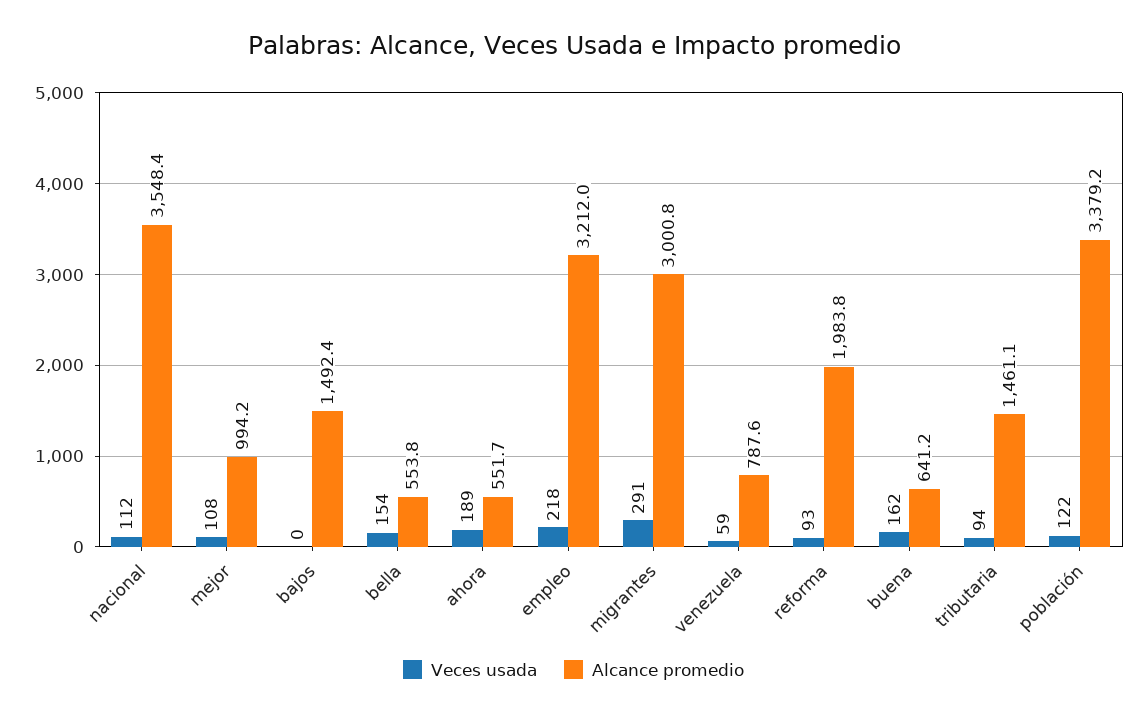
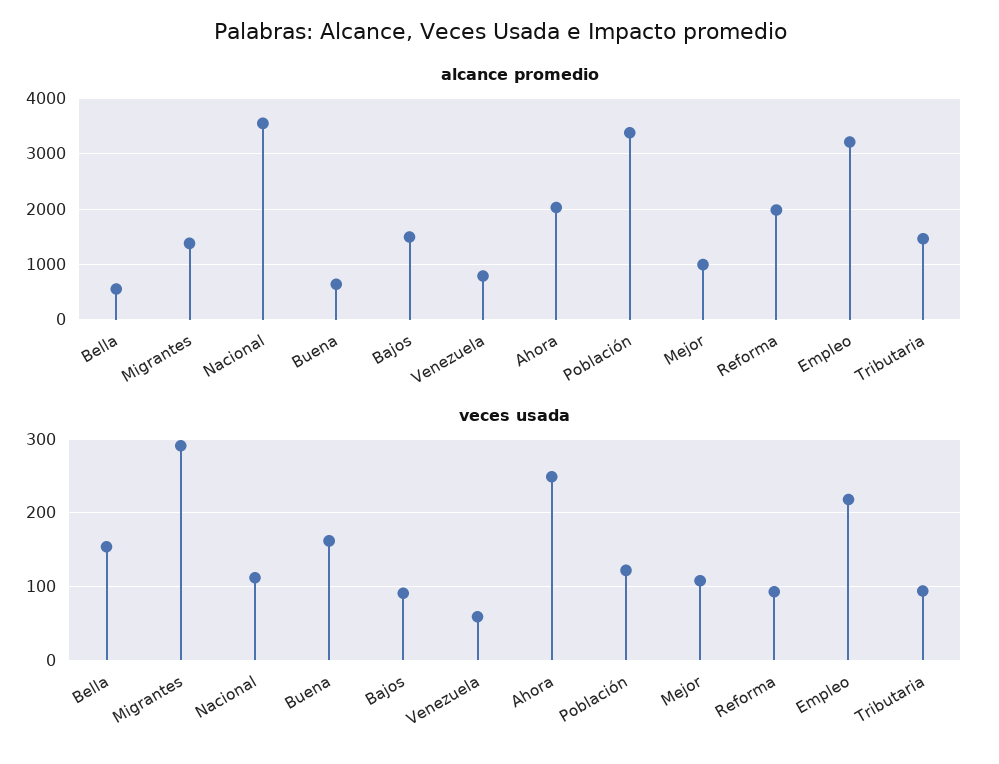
  {
    "Veces usada": {
      "nacional": 112,
      "mejor": 108,
-     "bajos": 0,
+     "bajos": 90,
      "bella": 154,
-     "ahora": 189,
+     "ahora": 250,
      "empleo": 218,
      "migrantes": 291,
      "venezuela": 59,
      "reforma": 93,
      "buena": 162,
      "tributaria": 94,
      "población": 122
    },
    "Alcance promedio": {
      "nacional": 3548.4,
      "mejor": 994.2,
      "bajos": 1492.4,
      "bella": 553.8,
-     "ahora": 551.7,
+     "ahora": 2000,
      "empleo": 3212,
-     "migrantes": 3000.8,
+     "migrantes": 1400,
      "venezuela": 787.6,
      "reforma": 1983.8,
      "buena": 641.2,
      "tributaria": 1461.1,
      "población": 3379.2
    }
  }

